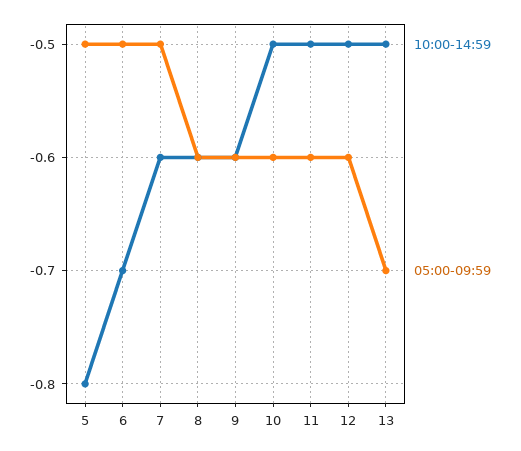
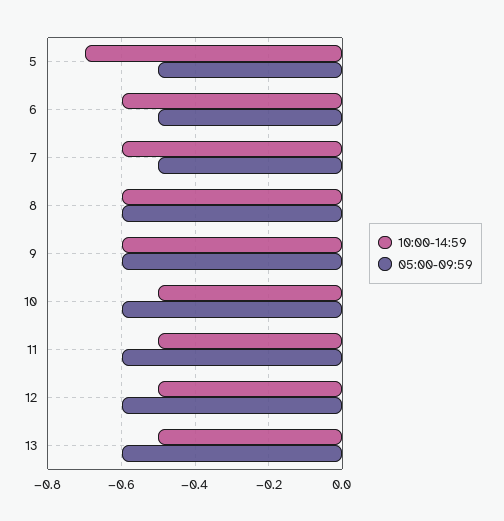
  {
    "10:00-14:59": {
-     "5": -0.8,
+     "5": -0.7,
-     "6": -0.7,
+     "6": -0.6,
      "7": -0.6,
      "8": -0.6,
      "9": -0.6,
      "10": -0.5,
      "11": -0.5,
      "12": -0.5,
      "13": -0.5
    },
    "05:00-09:59": {
      "5": -0.5,
      "6": -0.5,
      "7": -0.5,
      "8": -0.6,
      "9": -0.6,
      "10": -0.6,
      "11": -0.6,
      "12": -0.6,
-     "13": -0.7
+     "13": -0.6
    }
  }

